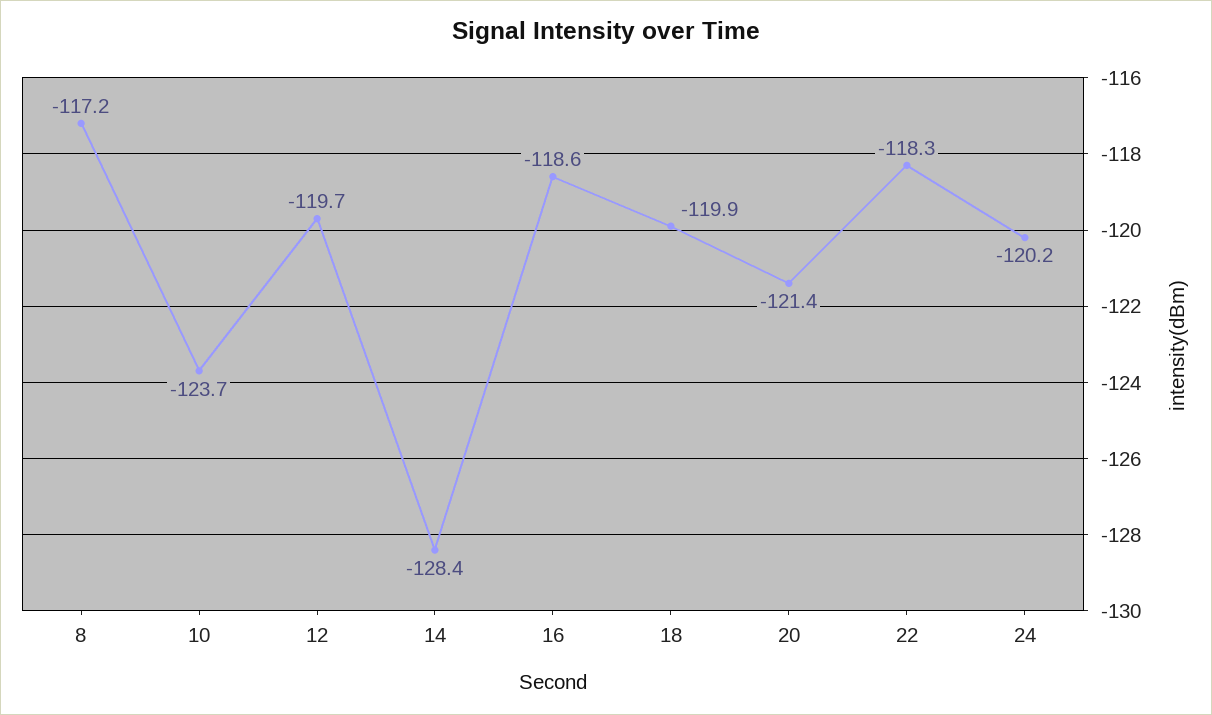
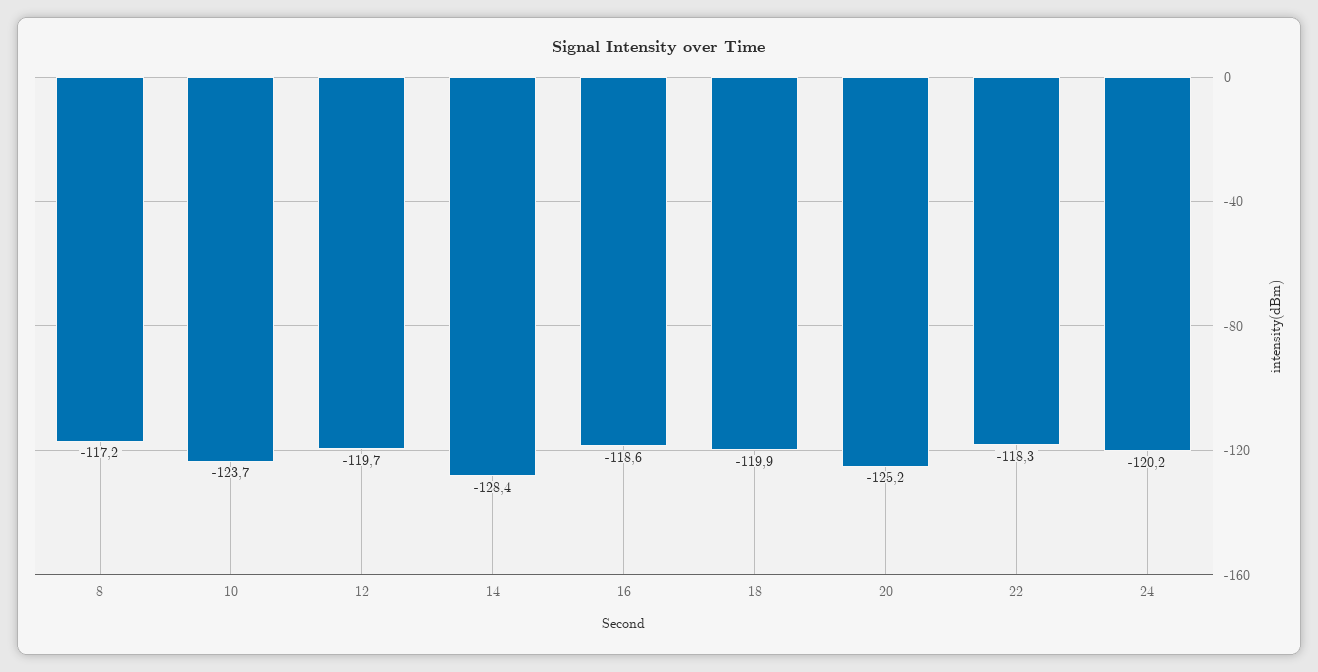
  {
    "8": -117.2,
    "10": -123.7,
    "12": -119.7,
    "14": -128.4,
    "16": -118.6,
    "18": -119.9,
-   "20": -121.4,
+   "20": -125.2,
    "22": -118.3,
    "24": -120.2
  }

